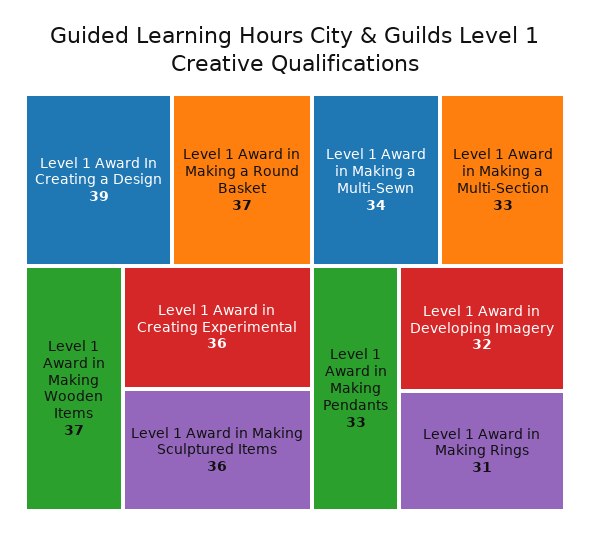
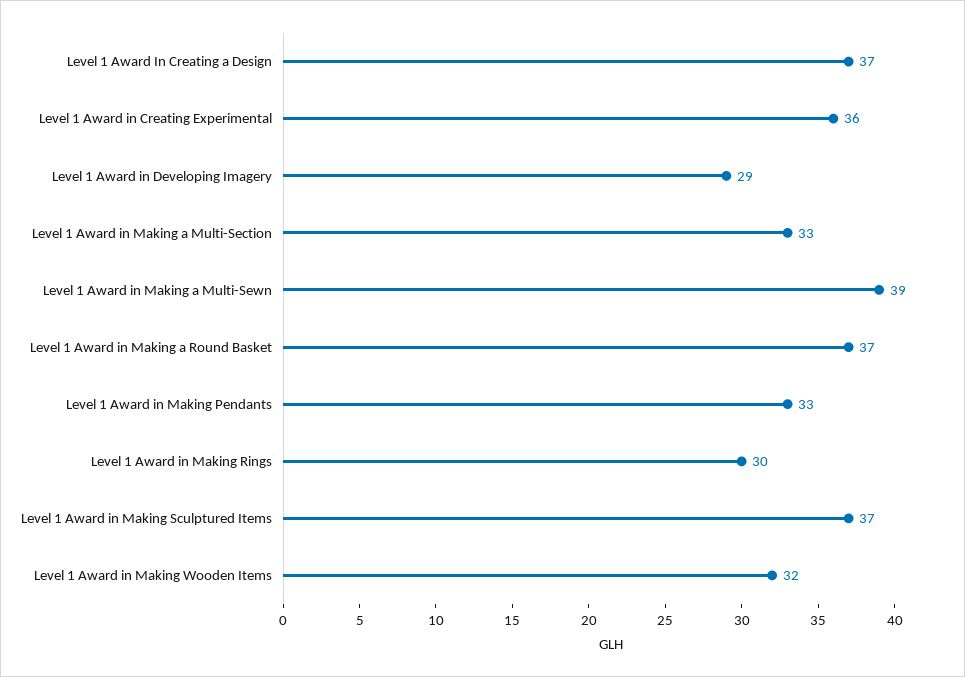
  {
-   "Level 1 Award In Creating a Design": 39,
+   "Level 1 Award In Creating a Design": 37,
    "Level 1 Award in Making a Round Basket": 37,
-   "Level 1 Award in Making Wooden Items": 37,
+   "Level 1 Award in Making Wooden Items": 32,
    "Level 1 Award in Creating Experimental": 36,
-   "Level 1 Award in Making Sculptured Items": 36,
+   "Level 1 Award in Making Sculptured Items": 37,
-   "Level 1 Award in Making a Multi-Sewn": 34,
+   "Level 1 Award in Making a Multi-Sewn": 39,
    "Level 1 Award in Making a Multi-Section": 33,
    "Level 1 Award in Making Pendants": 33,
-   "Level 1 Award in Developing Imagery": 32,
+   "Level 1 Award in Developing Imagery": 29,
-   "Level 1 Award in Making Rings": 31
+   "Level 1 Award in Making Rings": 30
  }

